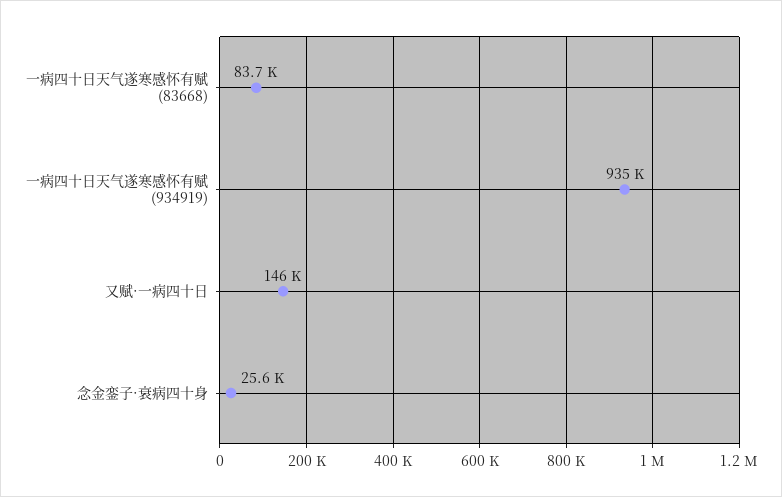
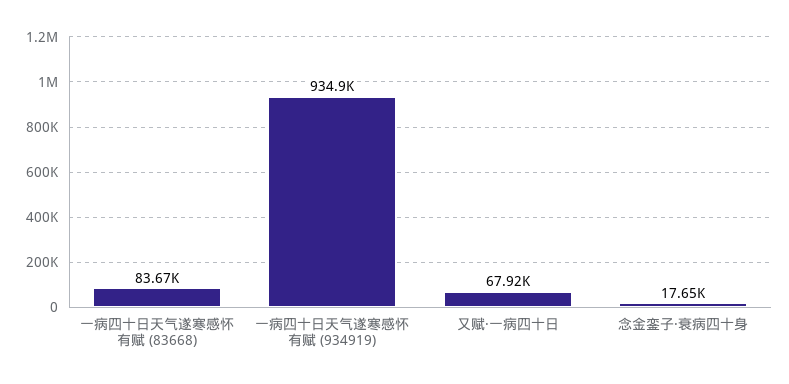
  {
    "一病四十日天气遂寒感怀有赋 (83668)": 83670,
    "一病四十日天气遂寒感怀有赋 (934919)": 934900,
-   "又赋·一病四十日": 146000,
+   "又赋·一病四十日": 67920,
-   "念金銮子·衰病四十身": 25600
+   "念金銮子·衰病四十身": 17650
  }

